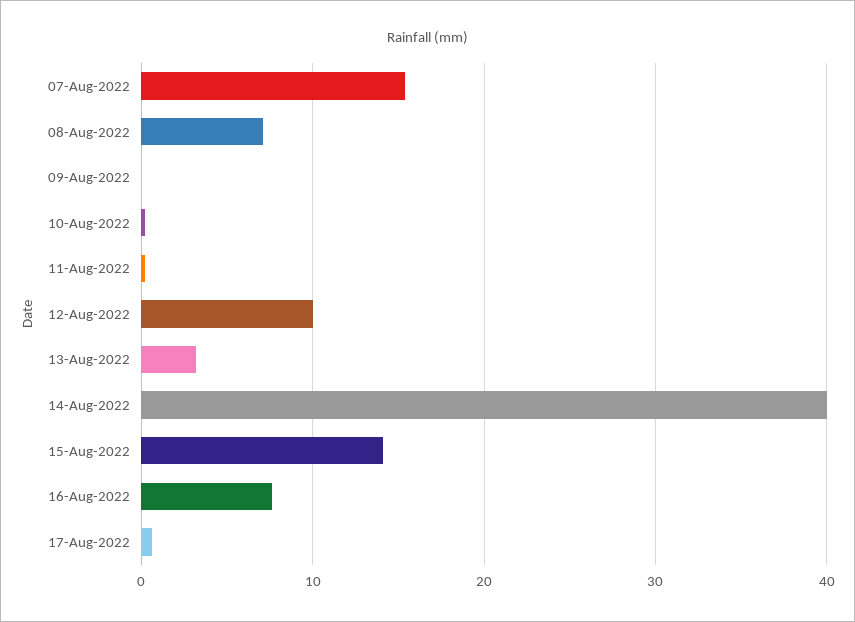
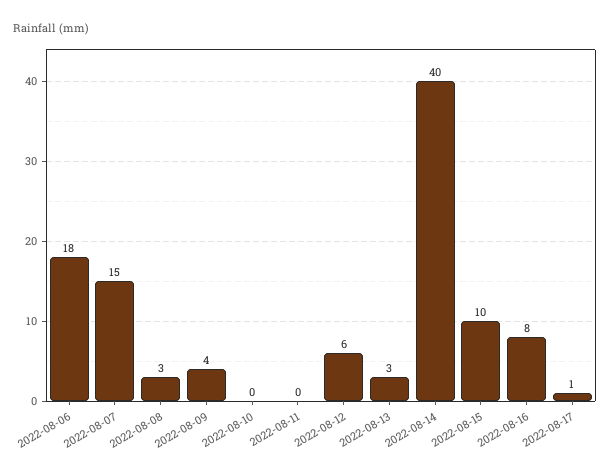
  {
    "07-Aug-2022": 15,
-   "08-Aug-2022": 7,
+   "08-Aug-2022": 3,
-   "09-Aug-2022": 0,
+   "09-Aug-2022": 4,
    "10-Aug-2022": 0,
    "11-Aug-2022": 0,
-   "12-Aug-2022": 10,
+   "12-Aug-2022": 6,
    "13-Aug-2022": 3,
    "14-Aug-2022": 40,
-   "15-Aug-2022": 14,
+   "15-Aug-2022": 10,
    "16-Aug-2022": 8,
-   "17-Aug-2022": 1
+   "17-Aug-2022": 1,
+   "2022-08-06": 18
  }

